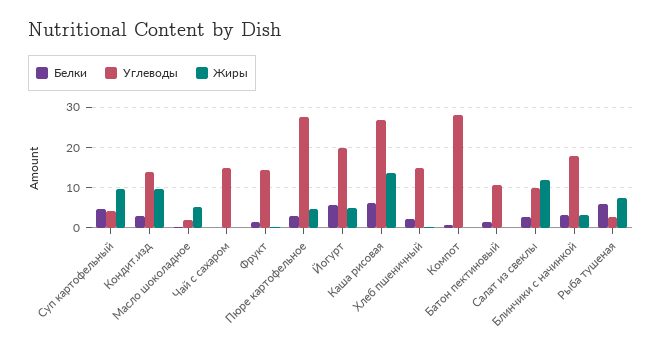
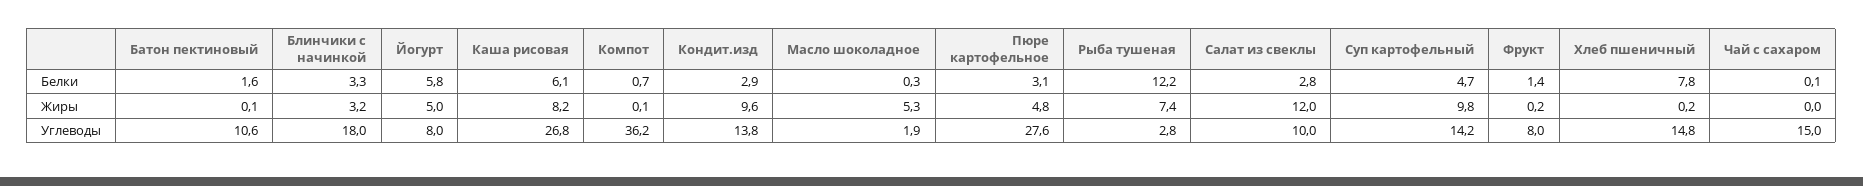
  {
    "Белки": {
      "Суп картофельный": 4.7,
      "Кондит.изд": 2.9,
      "Масло шоколадное": 0.3,
      "Чай с сахаром": 0.1,
      "Фрукт": 1.4,
      "Пюре картофельное": 3.1,
      "Йогурт": 5.8,
      "Каша рисовая": 6.1,
-     "Хлеб пшеничный": 2,
+     "Хлеб пшеничный": 7.8,
      "Компот": 0.7,
      "Батон пектиновый": 1.6,
      "Салат из свеклы": 2.8,
      "Блинчики с начинкой": 3.3,
-     "Рыба тушеная": 6
+     "Рыба тушеная": 12.2
    },
    "Углеводы": {
-     "Суп картофельный": 4,
+     "Суп картофельный": 14.2,
      "Кондит.изд": 13.8,
      "Масло шоколадное": 1.9,
      "Чай с сахаром": 15,
-     "Фрукт": 14,
+     "Фрукт": 8,
      "Пюре картофельное": 27.6,
-     "Йогурт": 20,
+     "Йогурт": 8,
      "Каша рисовая": 26.8,
      "Хлеб пшеничный": 14.8,
-     "Компот": 28,
+     "Компот": 36.2,
      "Батон пектиновый": 10.6,
      "Салат из свеклы": 10,
      "Блинчики с начинкой": 18,
      "Рыба тушеная": 2.8
    },
    "Жиры": {
      "Суп картофельный": 9.8,
      "Кондит.изд": 9.6,
      "Масло шоколадное": 5.3,
      "Чай с сахаром": 0,
      "Фрукт": 0.2,
      "Пюре картофельное": 4.8,
      "Йогурт": 5,
-     "Каша рисовая": 14,
+     "Каша рисовая": 8.2,
      "Хлеб пшеничный": 0.2,
      "Компот": 0.1,
      "Батон пектиновый": 0.1,
      "Салат из свеклы": 12,
      "Блинчики с начинкой": 3.2,
      "Рыба тушеная": 7.4
    }
  }

